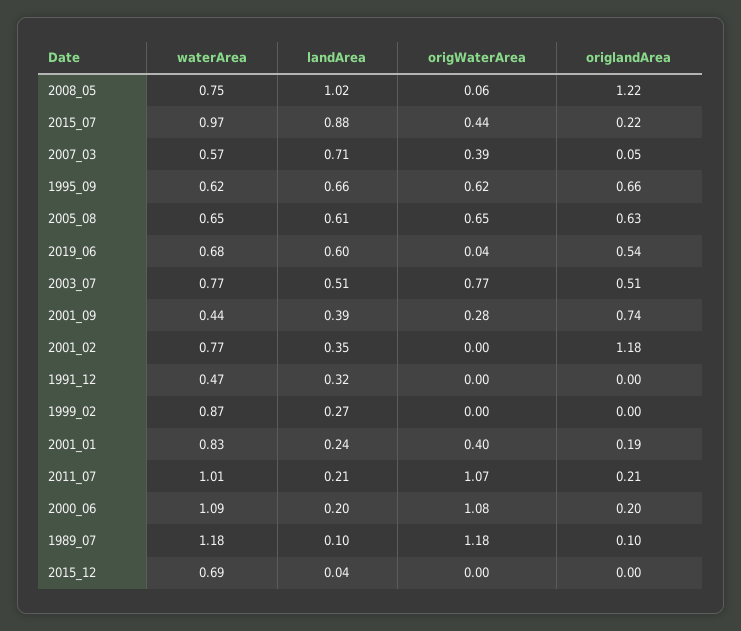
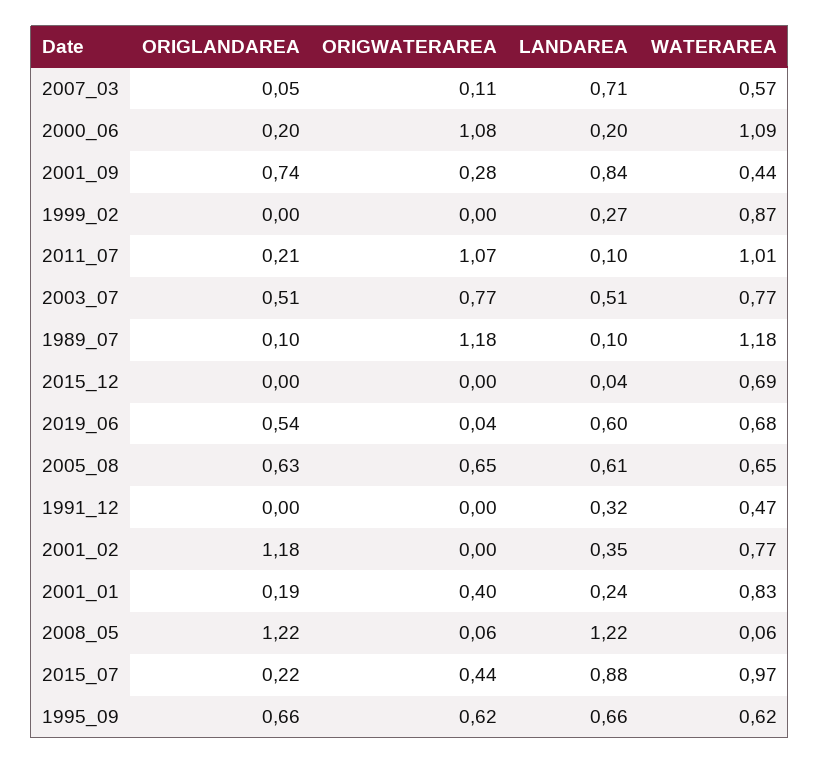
  {
    "waterArea": {
-     "2008_05": 0.75,
+     "2008_05": 0.06,
      "2015_07": 0.97,
      "2007_03": 0.57,
      "1995_09": 0.62,
      "2005_08": 0.65,
      "2019_06": 0.68,
      "2003_07": 0.77,
      "2001_09": 0.44,
      "2001_02": 0.77,
      "1991_12": 0.47,
      "1999_02": 0.87,
      "2001_01": 0.83,
      "2011_07": 1.01,
      "2000_06": 1.09,
      "1989_07": 1.18,
      "2015_12": 0.69
    },
    "landArea": {
-     "2008_05": 1.02,
+     "2008_05": 1.22,
      "2015_07": 0.88,
      "2007_03": 0.71,
      "1995_09": 0.66,
      "2005_08": 0.61,
      "2019_06": 0.6,
      "2003_07": 0.51,
-     "2001_09": 0.39,
+     "2001_09": 0.84,
      "2001_02": 0.35,
      "1991_12": 0.32,
      "1999_02": 0.27,
      "2001_01": 0.24,
-     "2011_07": 0.21,
+     "2011_07": 0.1,
      "2000_06": 0.2,
      "1989_07": 0.1,
      "2015_12": 0.04
    },
    "origWaterArea": {
      "2008_05": 0.06,
      "2015_07": 0.44,
-     "2007_03": 0.39,
+     "2007_03": 0.11,
      "1995_09": 0.62,
      "2005_08": 0.65,
      "2019_06": 0.04,
      "2003_07": 0.77,
      "2001_09": 0.28,
      "2001_02": 0,
      "1991_12": 0,
      "1999_02": 0,
      "2001_01": 0.4,
      "2011_07": 1.07,
      "2000_06": 1.08,
      "1989_07": 1.18,
      "2015_12": 0
    },
    "origlandArea": {
      "2008_05": 1.22,
      "2015_07": 0.22,
      "2007_03": 0.05,
      "1995_09": 0.66,
      "2005_08": 0.63,
      "2019_06": 0.54,
      "2003_07": 0.51,
      "2001_09": 0.74,
      "2001_02": 1.18,
      "1991_12": 0,
      "1999_02": 0,
      "2001_01": 0.19,
      "2011_07": 0.21,
      "2000_06": 0.2,
      "1989_07": 0.1,
      "2015_12": 0
    }
  }

